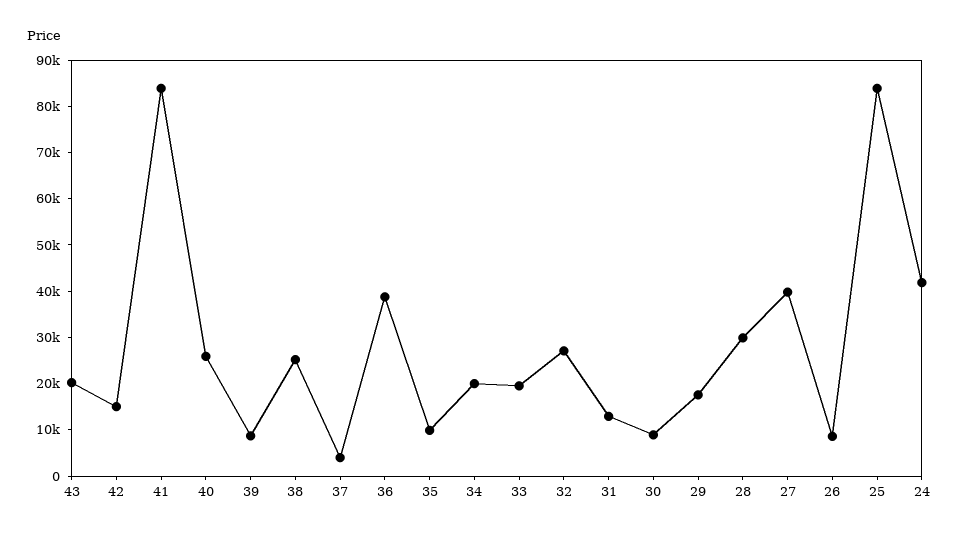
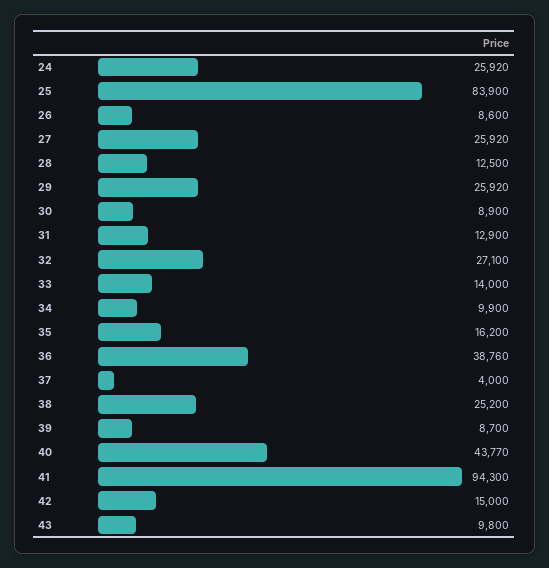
  {
-   "43": 20000,
+   "43": 9800,
    "42": 15000,
-   "41": 84000,
+   "41": 94300,
-   "40": 26000,
+   "40": 43770,
    "39": 8700,
    "38": 25200,
    "37": 4000,
    "36": 38760,
-   "35": 10000,
+   "35": 16200,
-   "34": 20000,
+   "34": 9900,
-   "33": 20000,
+   "33": 14000,
    "32": 27100,
    "31": 12900,
    "30": 8900,
-   "29": 18000,
+   "29": 25920,
-   "28": 30000,
+   "28": 12500,
-   "27": 40000,
+   "27": 25920,
    "26": 8600,
    "25": 83900,
-   "24": 42000
+   "24": 25920
  }

